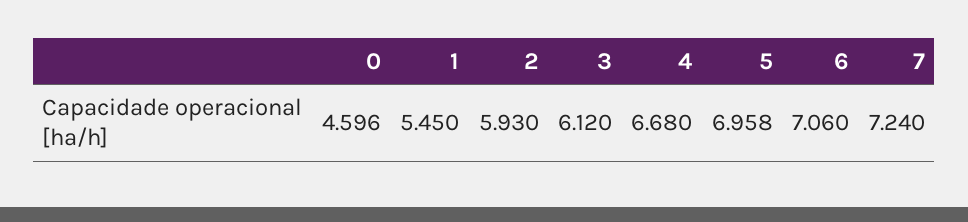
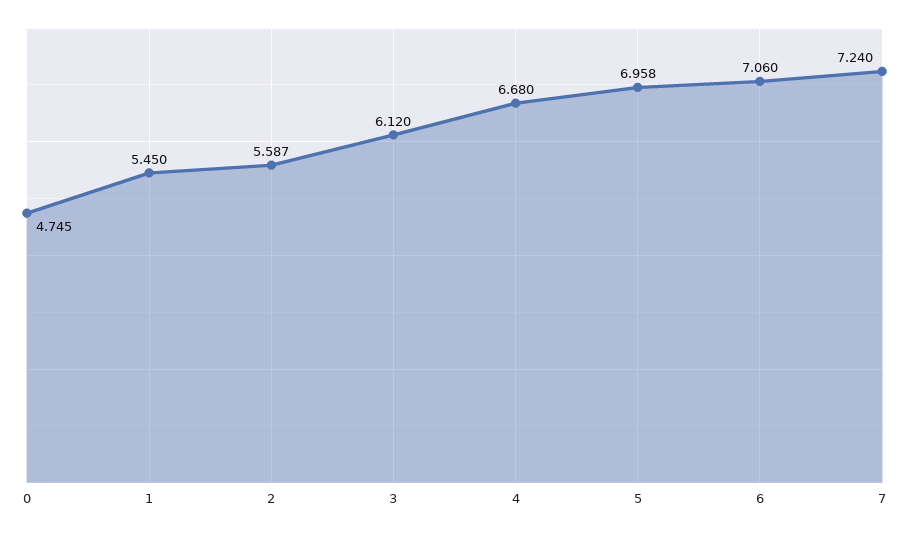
  {
-   "0": 4.596,
+   "0": 4.745,
    "1": 5.45,
-   "2": 5.93,
+   "2": 5.587,
    "3": 6.12,
    "4": 6.68,
    "5": 6.958,
    "6": 7.06,
    "7": 7.24
  }

